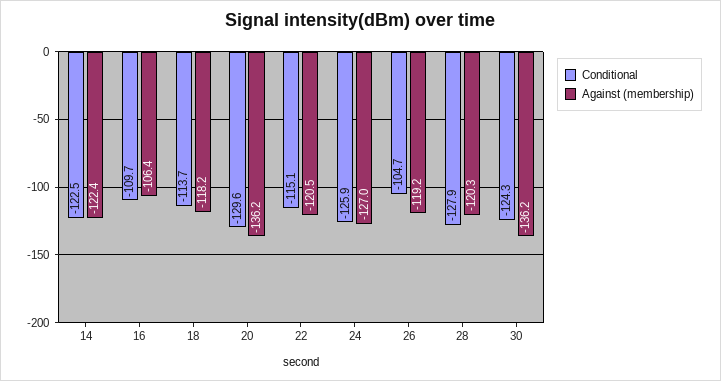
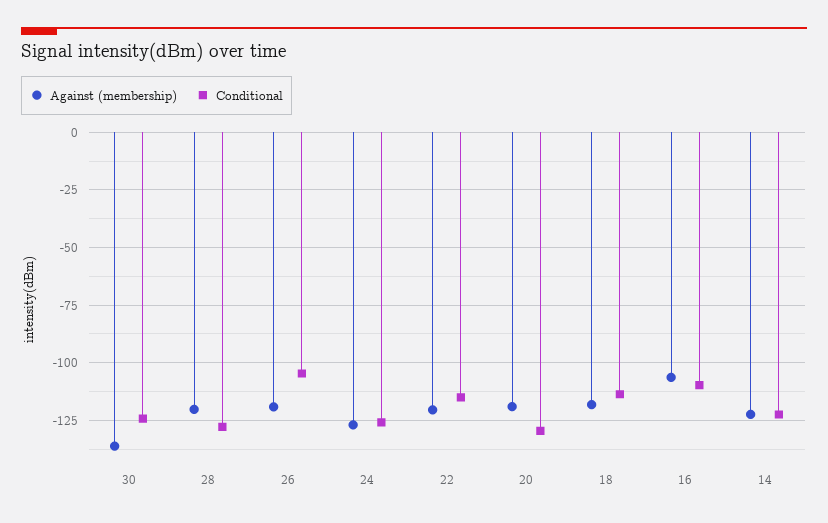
  {
    "Conditional": {
      "14": -122.5,
      "16": -109.7,
      "18": -113.7,
      "20": -129.6,
      "22": -115.1,
      "24": -125.9,
      "26": -104.7,
      "28": -127.9,
      "30": -124.3
    },
    "Against (membership)": {
      "14": -122.4,
      "16": -106.4,
      "18": -118.2,
-     "20": -136.2,
+     "20": -120,
      "22": -120.5,
      "24": -127,
      "26": -119.2,
      "28": -120.3,
      "30": -136.2
    }
  }

